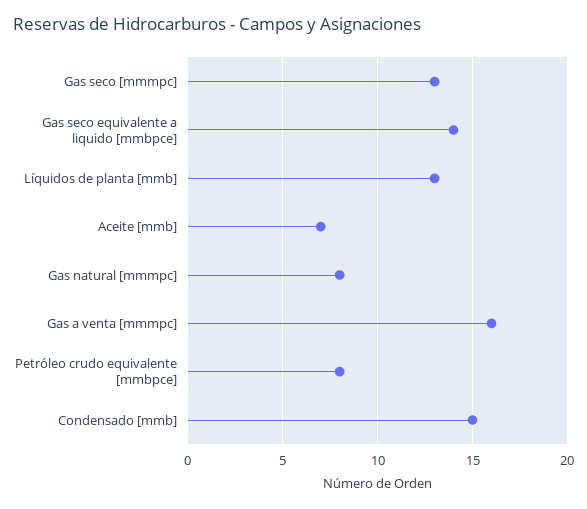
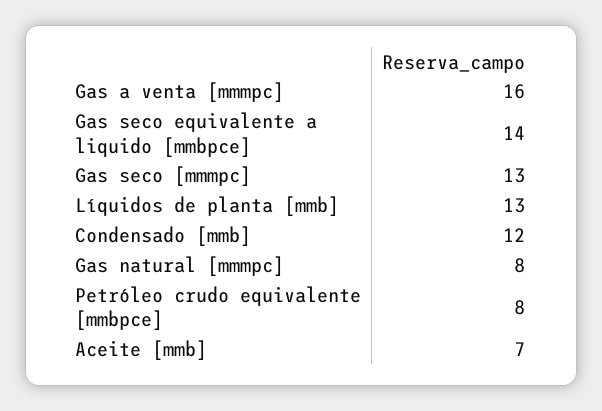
  {
    "Gas seco [mmmpc]": 13,
    "Gas seco equivalente a liquido [mmbpce]": 14,
    "Líquidos de planta [mmb]": 13,
    "Aceite [mmb]": 7,
    "Gas natural [mmmpc]": 8,
    "Gas a venta [mmmpc]": 16,
    "Petróleo crudo equivalente [mmbpce]": 8,
-   "Condensado [mmb]": 15
+   "Condensado [mmb]": 12
  }

